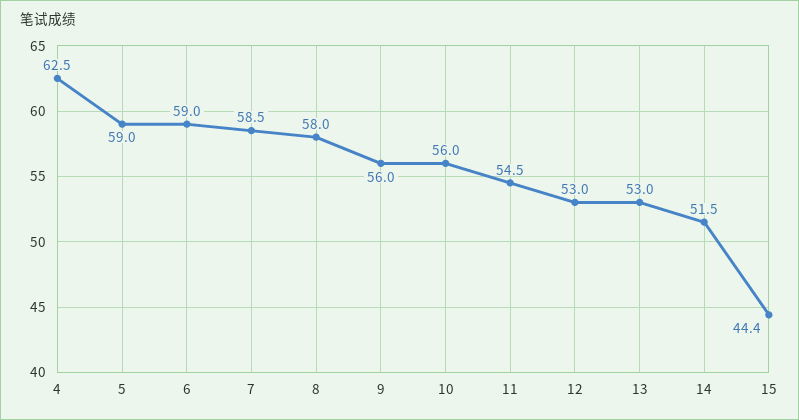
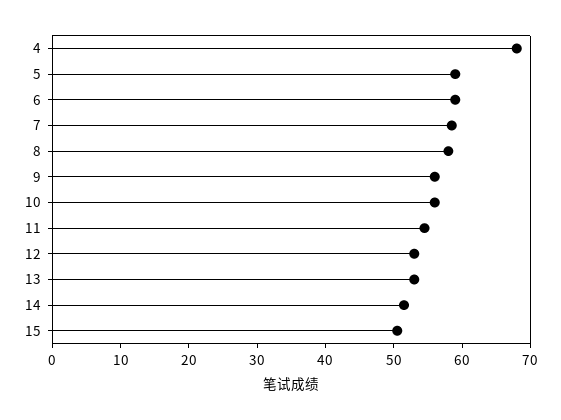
  {
-   "4": 62.5,
+   "4": 68,
    "5": 59,
    "6": 59,
    "7": 58.5,
    "8": 58,
    "9": 56,
    "10": 56,
    "11": 54.5,
    "12": 53,
    "13": 53,
    "14": 51.5,
-   "15": 44.4
+   "15": 50
  }

